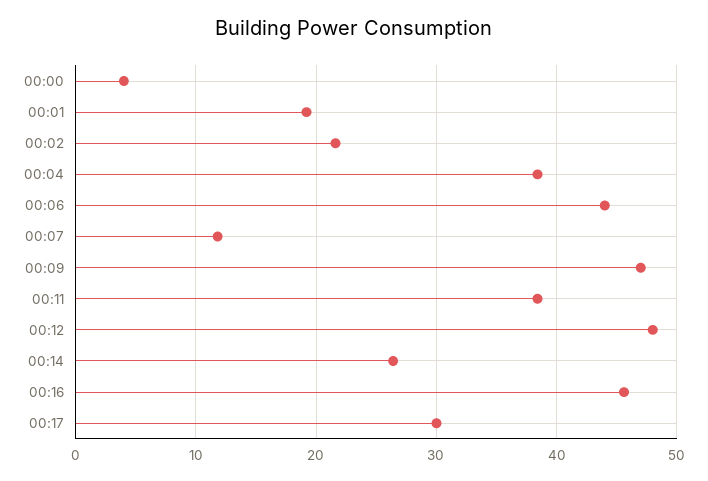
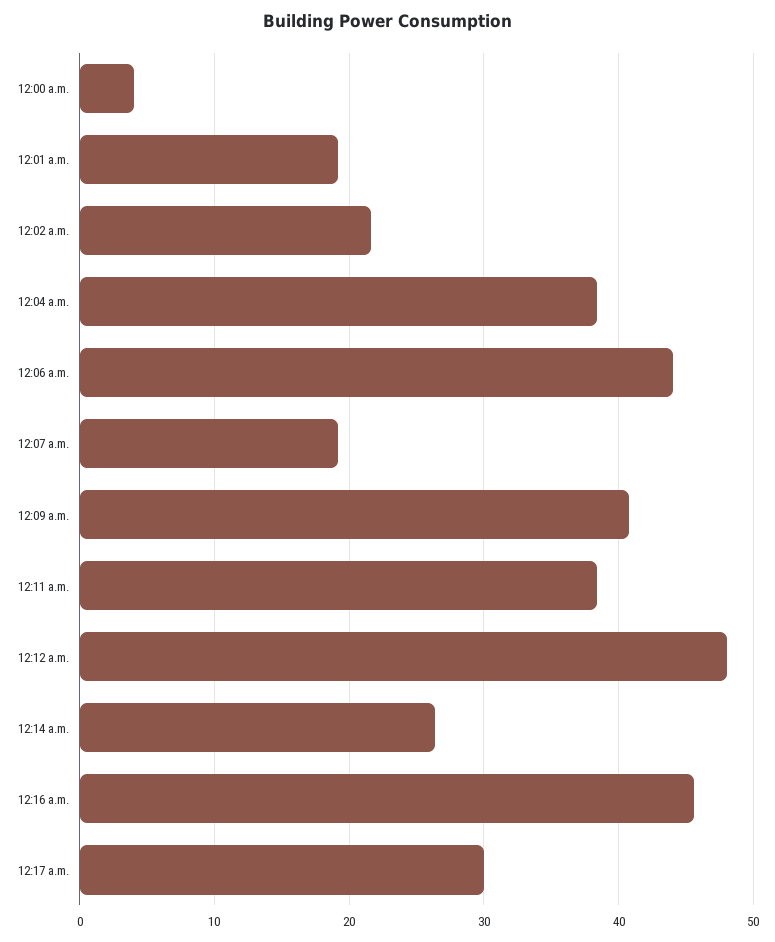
  {
    "00:00": 4,
    "00:01": 19,
    "00:02": 22,
    "00:04": 38,
    "00:06": 44,
-   "00:07": 12,
+   "00:07": 19,
-   "00:09": 47,
+   "00:09": 41,
    "00:11": 38,
    "00:12": 48,
    "00:14": 26,
    "00:16": 46,
    "00:17": 30
  }

